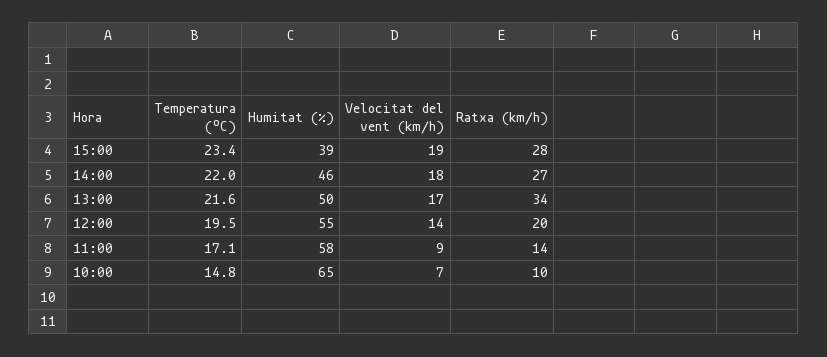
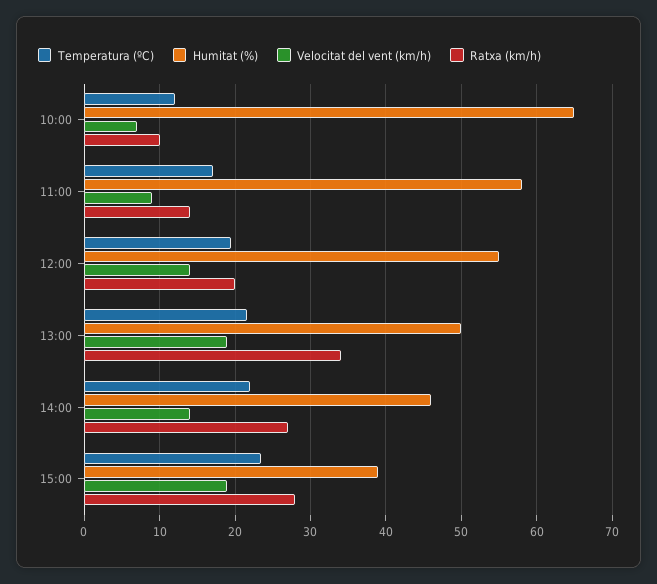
  {
    "Temperatura (ºC)": {
      "15:00": 23.4,
      "14:00": 22,
      "13:00": 21.6,
      "12:00": 19.5,
      "11:00": 17.1,
-     "10:00": 14.8
+     "10:00": 12
    },
    "Humitat (%)": {
      "15:00": 39,
      "14:00": 46,
      "13:00": 50,
      "12:00": 55,
      "11:00": 58,
      "10:00": 65
    },
    "Velocitat del vent (km/h)": {
      "15:00": 19,
-     "14:00": 18,
+     "14:00": 14,
-     "13:00": 17,
+     "13:00": 19,
      "12:00": 14,
      "11:00": 9,
      "10:00": 7
    },
    "Ratxa (km/h)": {
      "15:00": 28,
      "14:00": 27,
      "13:00": 34,
      "12:00": 20,
      "11:00": 14,
      "10:00": 10
    }
  }

